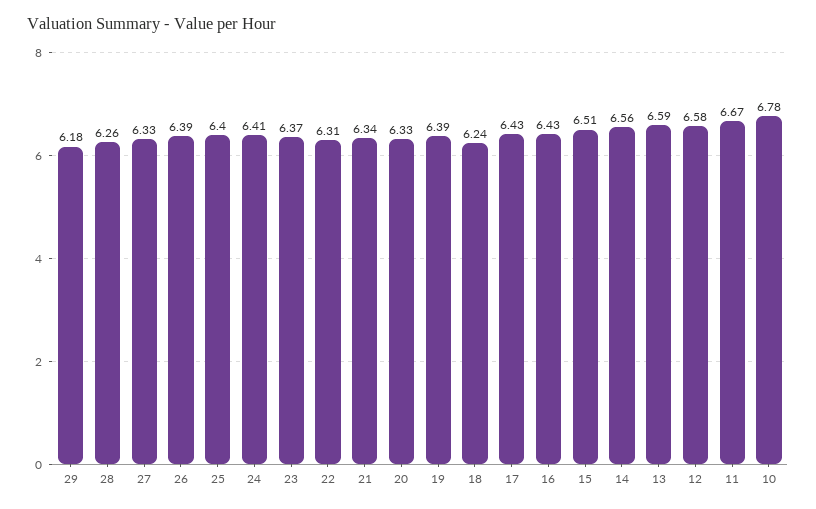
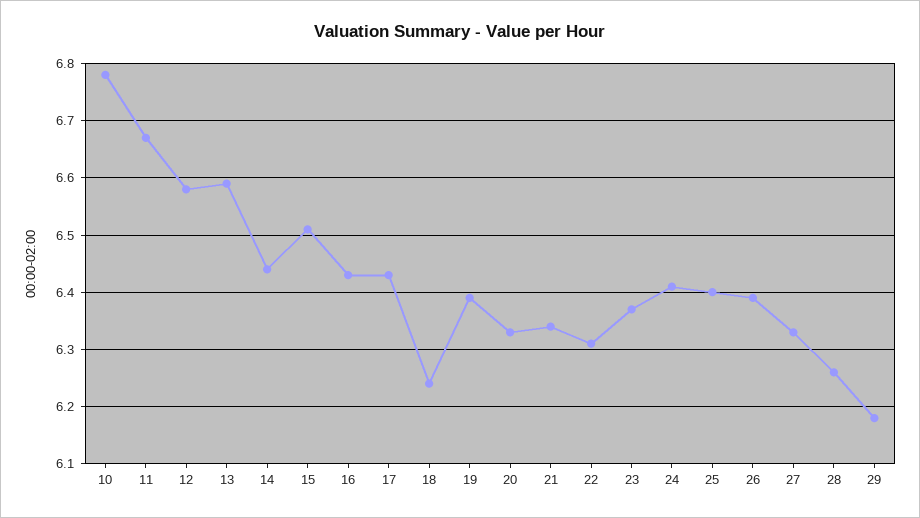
  {
    "29": 6.18,
    "28": 6.26,
    "27": 6.33,
    "26": 6.39,
    "25": 6.4,
    "24": 6.41,
    "23": 6.37,
    "22": 6.31,
    "21": 6.34,
    "20": 6.33,
    "19": 6.39,
    "18": 6.24,
    "17": 6.43,
    "16": 6.43,
    "15": 6.51,
-   "14": 6.56,
+   "14": 6.45,
    "13": 6.59,
    "12": 6.58,
    "11": 6.67,
    "10": 6.78
  }

